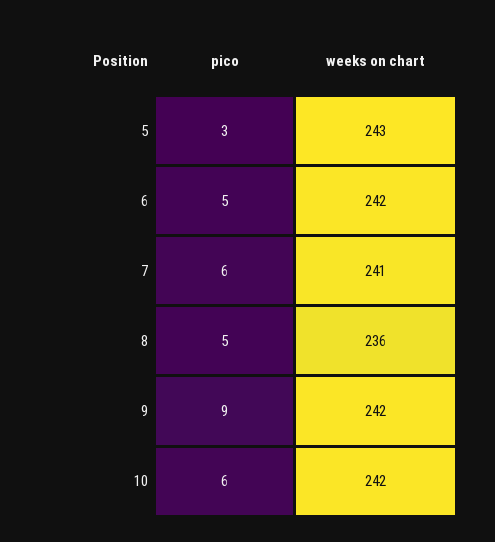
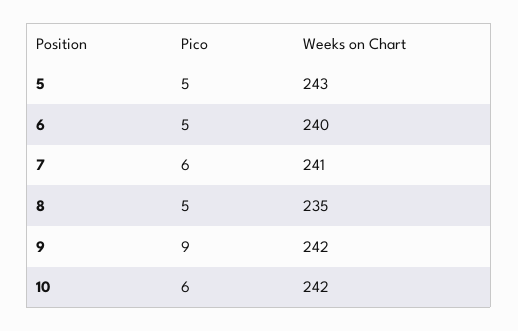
  {
    "pico": {
-     "5": 3,
+     "5": 5,
      "6": 5,
      "7": 6,
      "8": 5,
      "9": 9,
      "10": 6
    },
    "weeks on chart": {
      "5": 243,
-     "6": 242,
+     "6": 240,
      "7": 241,
-     "8": 236,
+     "8": 235,
      "9": 242,
      "10": 242
    }
  }

